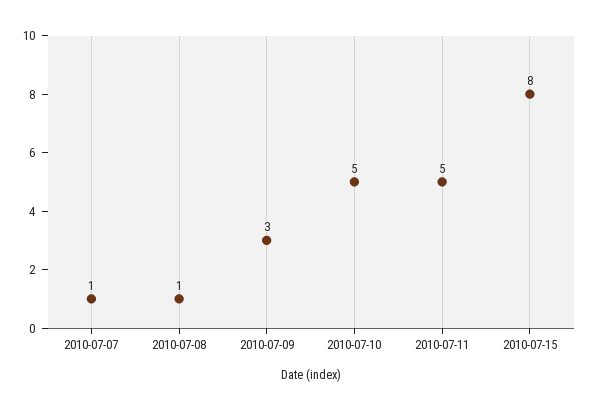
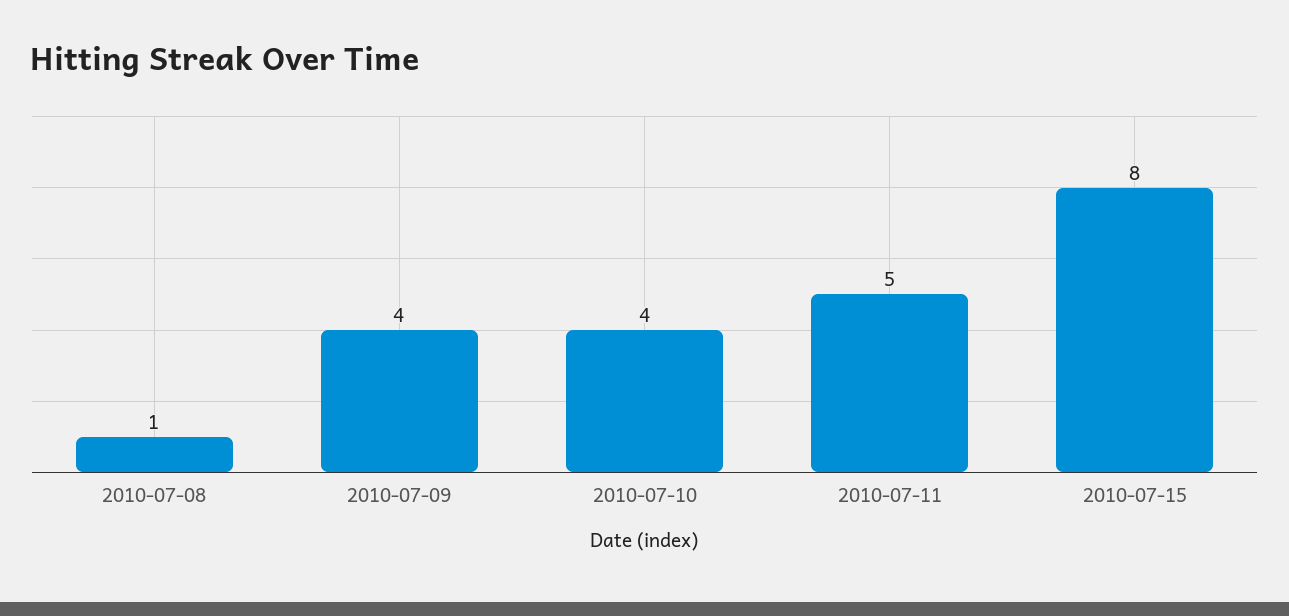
  {
-   "2010-07-07": 1,
    "2010-07-08": 1,
-   "2010-07-09": 3,
+   "2010-07-09": 4,
-   "2010-07-10": 5,
+   "2010-07-10": 4,
    "2010-07-11": 5,
    "2010-07-15": 8
  }

